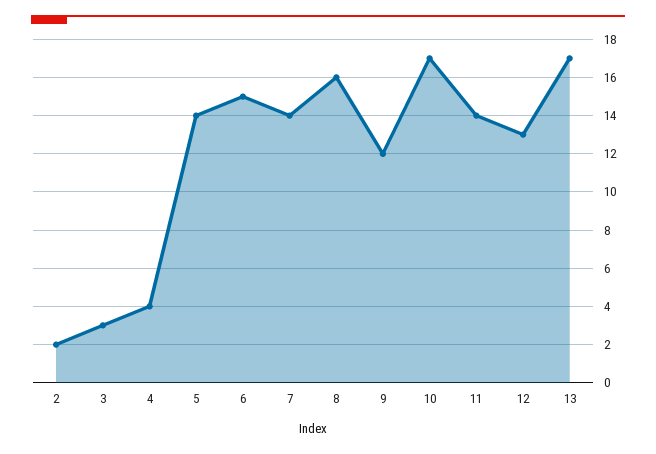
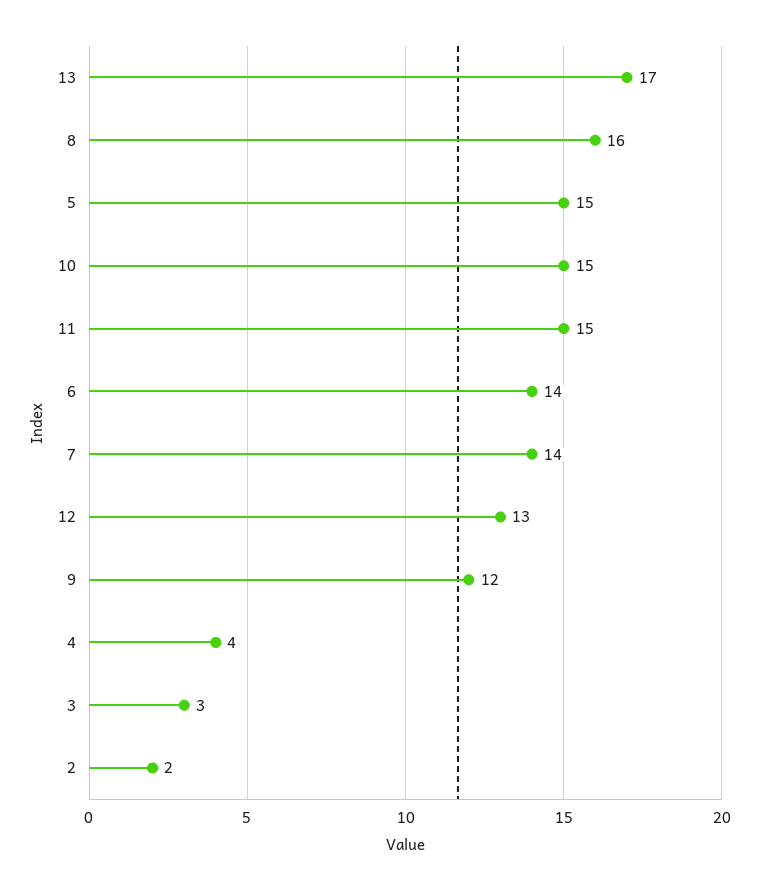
  {
    "2": 2,
    "3": 3,
    "4": 4,
-   "5": 14,
+   "5": 15,
-   "6": 15,
+   "6": 14,
    "7": 14,
    "8": 16,
    "9": 12,
-   "10": 17,
+   "10": 15,
-   "11": 14,
+   "11": 15,
    "12": 13,
    "13": 17
  }

